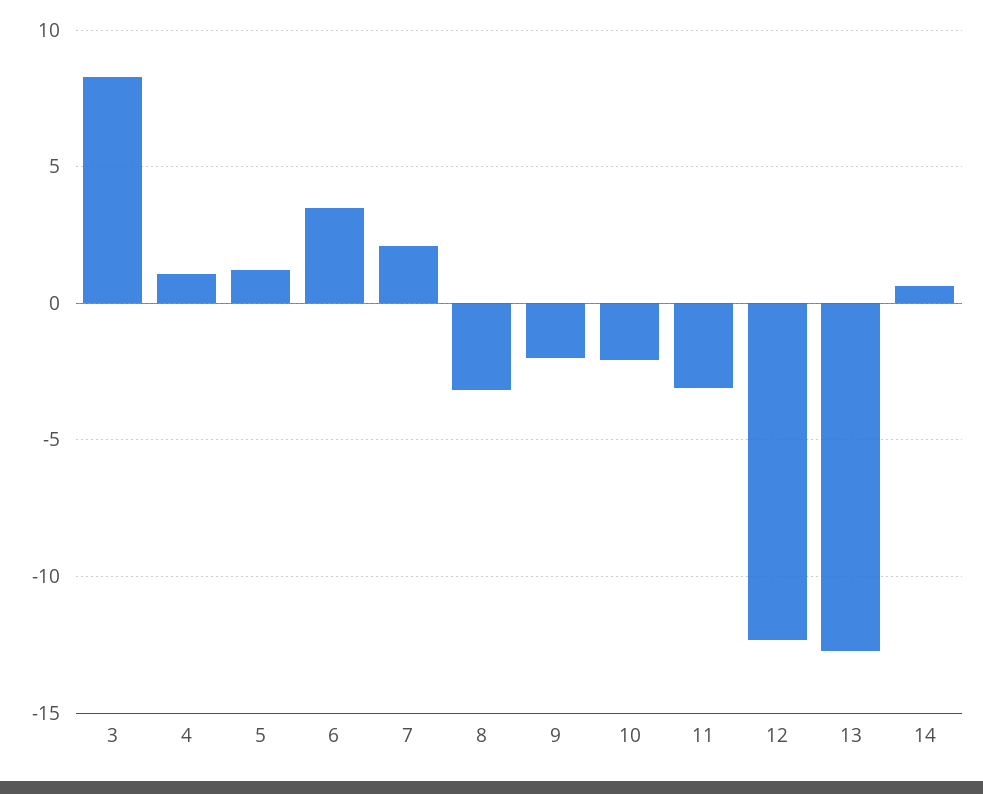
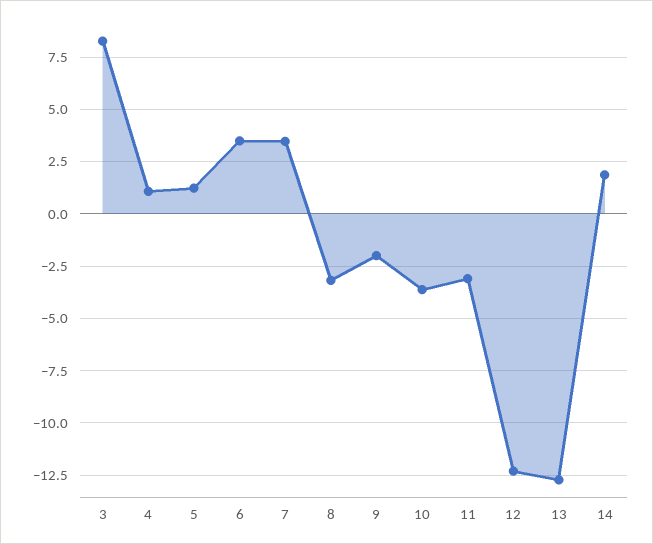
  {
    "3": 8.5,
    "4": 1,
    "5": 1,
    "6": 3.5,
-   "7": 2,
+   "7": 3.5,
    "8": -3,
    "9": -2,
-   "10": -2,
+   "10": -3.5,
    "11": -3,
    "12": -12.5,
    "13": -12.5,
-   "14": 0.5
+   "14": 2
  }

